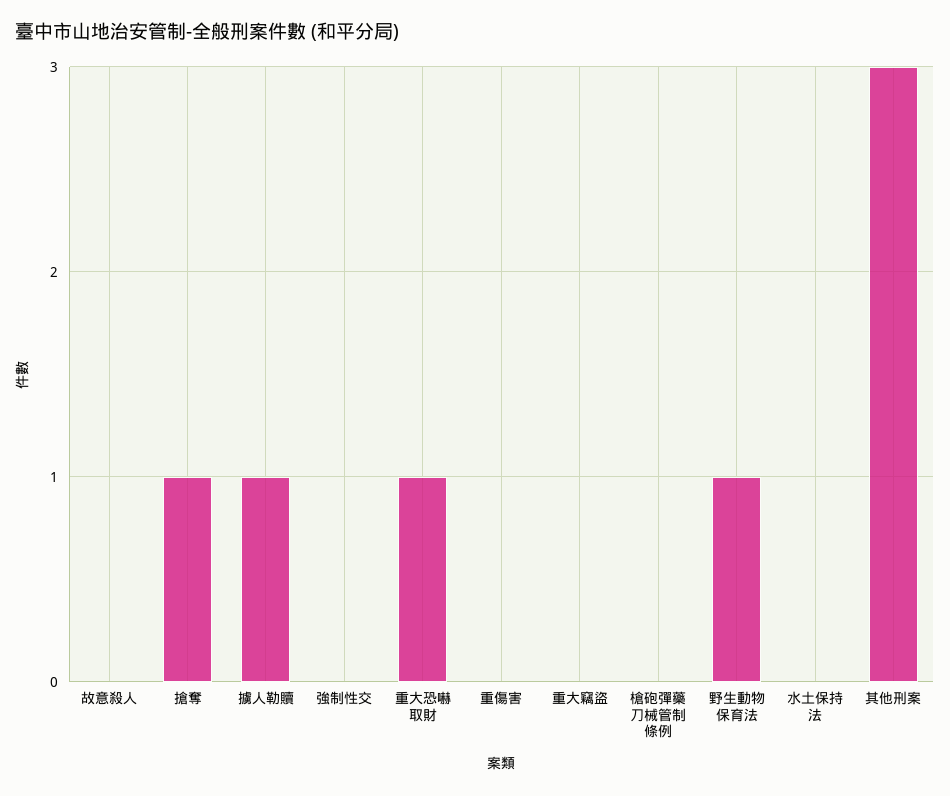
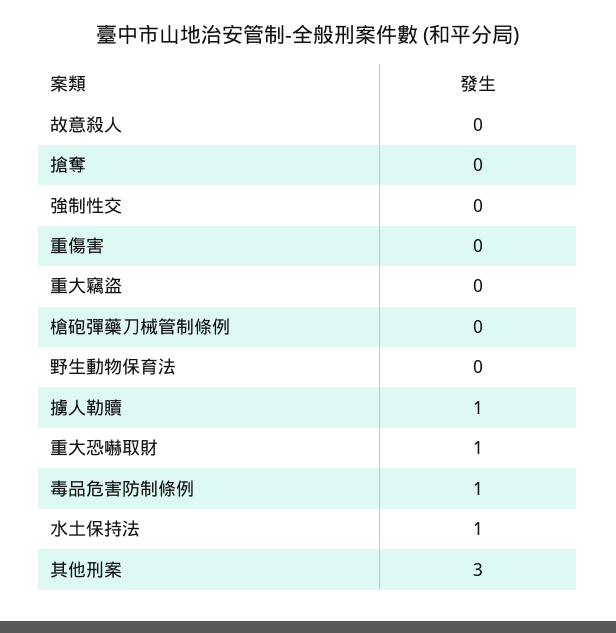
  {
    "故意殺人": 0,
-   "搶奪": 1,
+   "搶奪": 0,
    "擄人勒贖": 1,
    "強制性交": 0,
    "重大恐嚇取財": 1,
    "重傷害": 0,
    "重大竊盜": 0,
    "槍砲彈藥刀械管制條例": 0,
-   "野生動物保育法": 1,
+   "野生動物保育法": 0,
-   "水土保持法": 0,
+   "水土保持法": 1,
-   "其他刑案": 3
+   "其他刑案": 3,
+   "毒品危害防制條例": 1
  }

